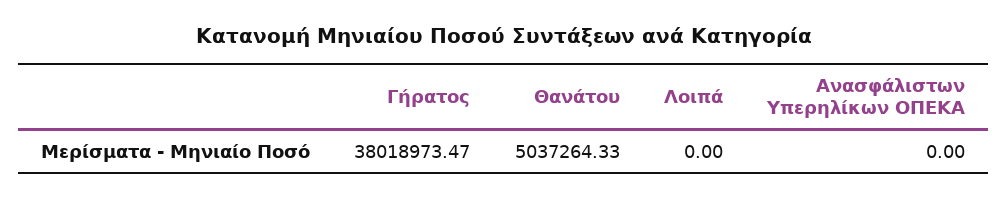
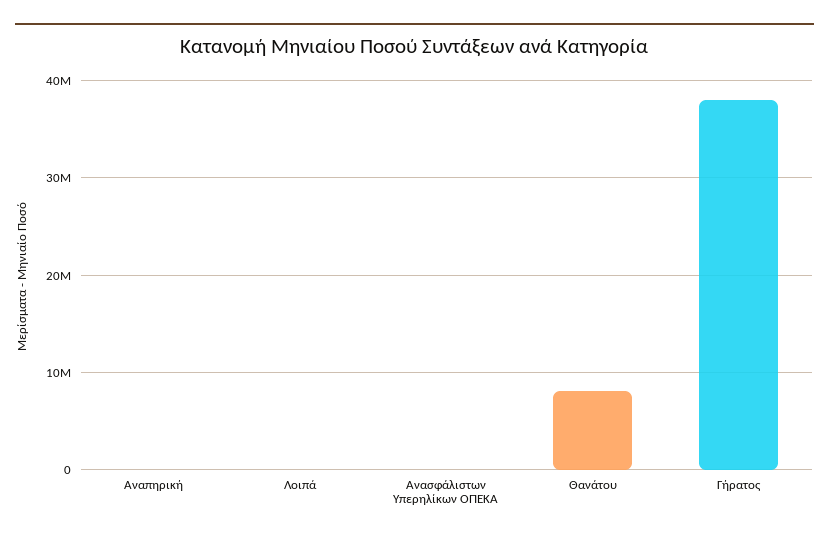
  {
    "Γήρατος": 38018973.47,
-   "Θανάτου": 5037264.33,
+   "Θανάτου": 8000000,
    "Λοιπά": 0,
-   "Ανασφάλιστων Υπερηλίκων ΟΠΕΚΑ": 0
+   "Ανασφάλιστων Υπερηλίκων ΟΠΕΚΑ": 0,
+   "Αναπηρική": 0
  }

